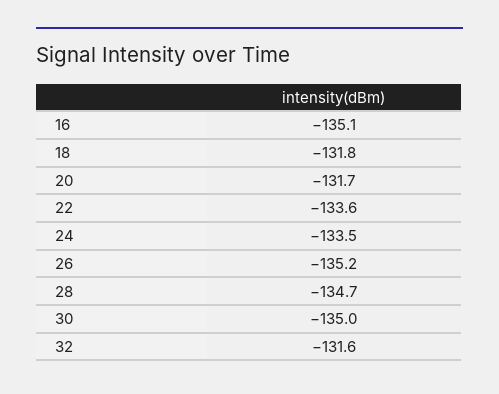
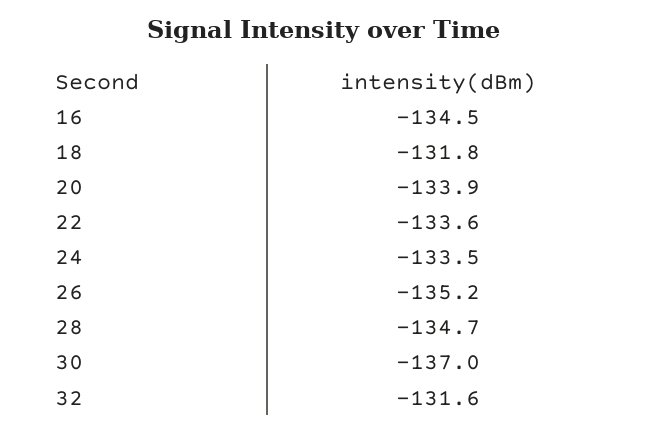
  {
-   "16": -135.1,
+   "16": -134.5,
    "18": -131.8,
-   "20": -131.7,
+   "20": -133.9,
    "22": -133.6,
    "24": -133.5,
    "26": -135.2,
    "28": -134.7,
-   "30": -135,
+   "30": -137,
    "32": -131.6
  }

